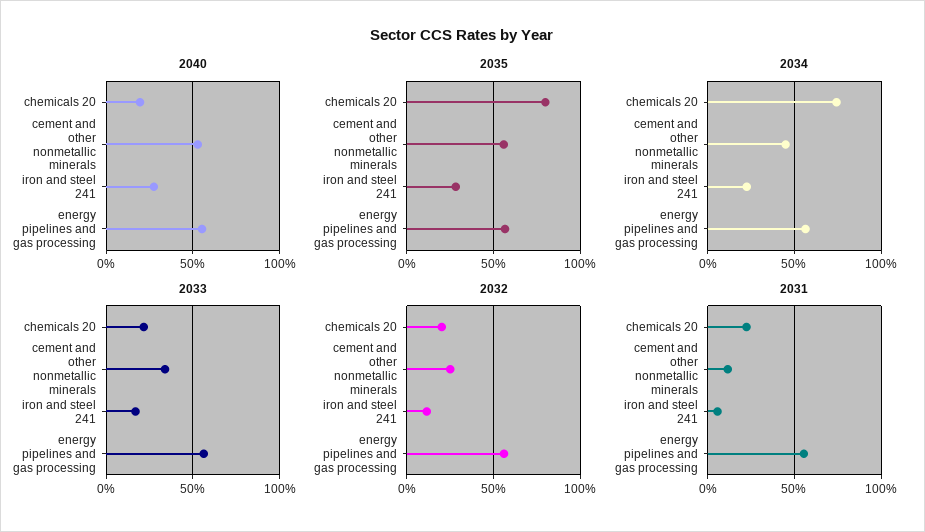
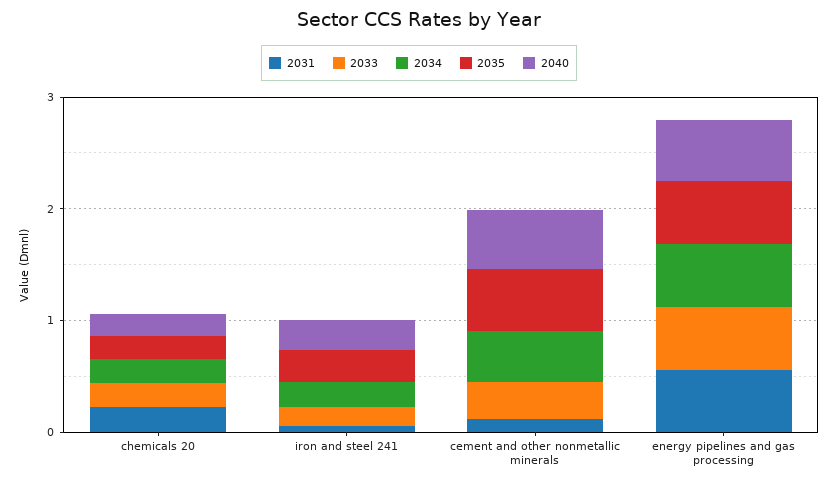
  {
    "2040": {
      "chemicals 20": 0.2,
      "cement and other nonmetallic minerals": 0.55,
      "iron and steel 241": 0.25,
      "energy pipelines and gas processing": 0.55
    },
    "2035": {
-     "chemicals 20": 0.8,
+     "chemicals 20": 0.2,
      "cement and other nonmetallic minerals": 0.55,
      "iron and steel 241": 0.3,
      "energy pipelines and gas processing": 0.55
    },
    "2034": {
-     "chemicals 20": 0.75,
+     "chemicals 20": 0.2,
      "cement and other nonmetallic minerals": 0.45,
      "iron and steel 241": 0.25,
      "energy pipelines and gas processing": 0.55
    },
    "2033": {
      "chemicals 20": 0.2,
      "cement and other nonmetallic minerals": 0.35,
      "iron and steel 241": 0.15,
      "energy pipelines and gas processing": 0.55
    },
-   "2032": {
-     "chemicals 20": 0.2,
-     "cement and other nonmetallic minerals": 0.25,
-     "iron and steel 241": 0.1,
-     "energy pipelines and gas processing": 0.55
-   },
    "2031": {
      "chemicals 20": 0.2,
      "cement and other nonmetallic minerals": 0.1,
      "iron and steel 241": 0.05,
      "energy pipelines and gas processing": 0.55
    }
  }

